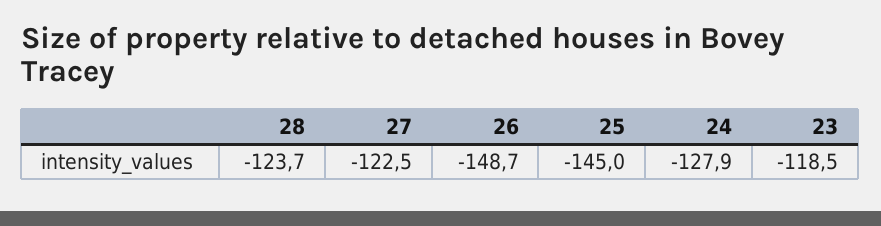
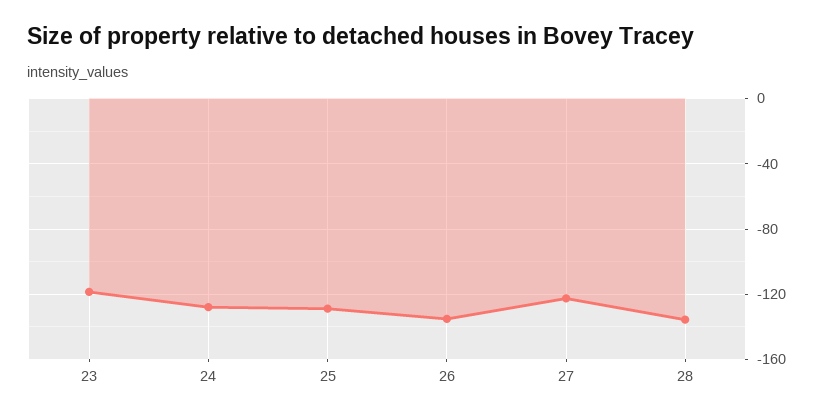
  {
-   "28": -123.7,
+   "28": -135,
    "27": -122.5,
-   "26": -148.7,
+   "26": -135,
-   "25": -145,
+   "25": -130,
    "24": -127.9,
    "23": -118.5
  }

